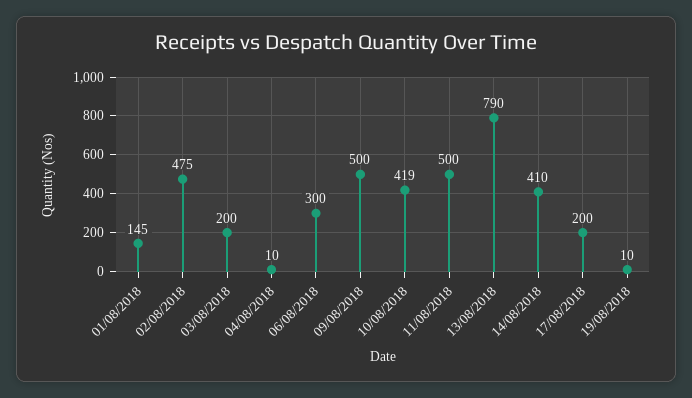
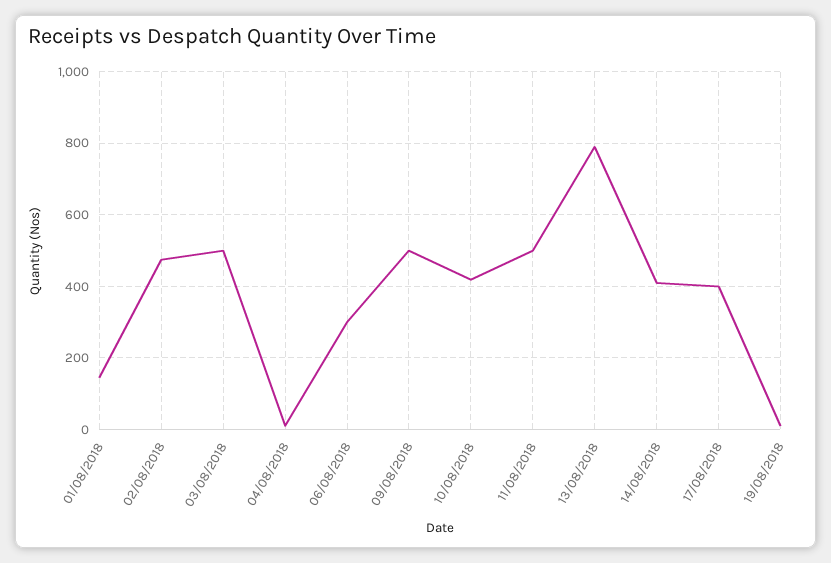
  {
    "01/08/2018": 145,
    "02/08/2018": 475,
-   "03/08/2018": 200,
+   "03/08/2018": 500,
    "04/08/2018": 10,
    "06/08/2018": 300,
    "09/08/2018": 500,
    "10/08/2018": 419,
    "11/08/2018": 500,
    "13/08/2018": 790,
    "14/08/2018": 410,
-   "17/08/2018": 200,
+   "17/08/2018": 400,
    "19/08/2018": 10
  }

